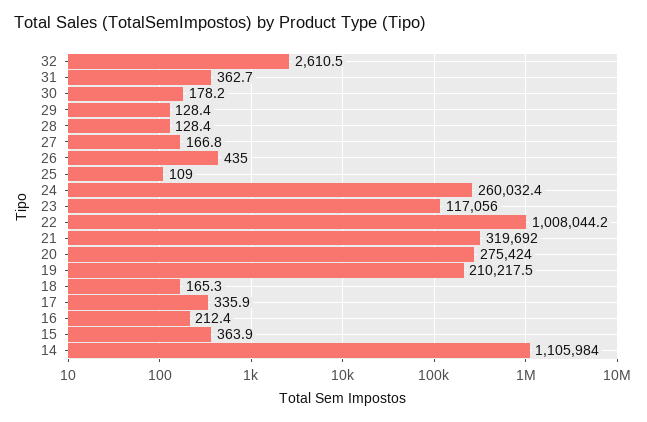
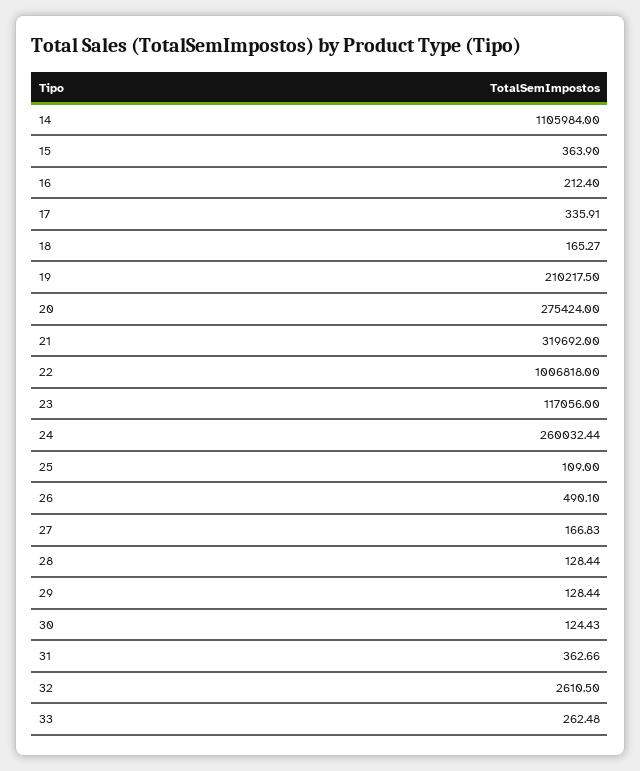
  {
    "32": 2610.5,
    "31": 362.66,
-   "30": 178.2,
+   "30": 124.43,
    "29": 128.44,
    "28": 128.44,
    "27": 166.83,
-   "26": 435,
+   "26": 490.1,
    "25": 109,
    "24": 260032.44,
    "23": 117056,
-   "22": 1008044.2,
+   "22": 1006818,
    "21": 319692,
    "20": 275424,
    "19": 210217.5,
    "18": 165.27,
    "17": 335.91,
    "16": 212.4,
    "15": 363.9,
-   "14": 1105984
+   "14": 1105984,
+   "33": 262.48
  }

